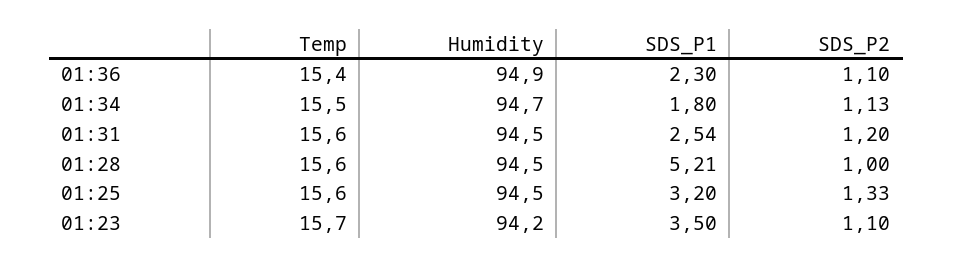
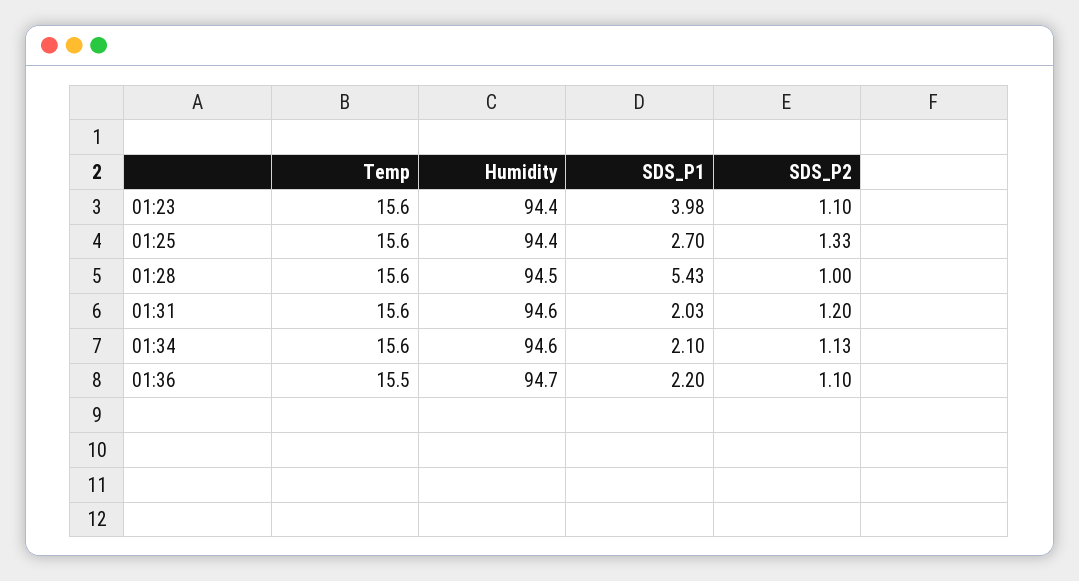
  {
    "Temp": {
-     "01:36": 15.4,
+     "01:36": 15.5,
-     "01:34": 15.5,
+     "01:34": 15.6,
      "01:31": 15.6,
      "01:28": 15.6,
      "01:25": 15.6,
-     "01:23": 15.7
+     "01:23": 15.6
    },
    "Humidity": {
-     "01:36": 94.9,
+     "01:36": 94.7,
-     "01:34": 94.7,
+     "01:34": 94.6,
-     "01:31": 94.5,
+     "01:31": 94.6,
      "01:28": 94.5,
-     "01:25": 94.5,
+     "01:25": 94.4,
-     "01:23": 94.2
+     "01:23": 94.4
    },
    "SDS_P1": {
-     "01:36": 2.3,
+     "01:36": 2.2,
-     "01:34": 1.8,
+     "01:34": 2.1,
-     "01:31": 2.54,
+     "01:31": 2.03,
-     "01:28": 5.21,
+     "01:28": 5.43,
-     "01:25": 3.2,
+     "01:25": 2.7,
-     "01:23": 3.5
+     "01:23": 3.98
    },
    "SDS_P2": {
      "01:36": 1.1,
      "01:34": 1.13,
      "01:31": 1.2,
      "01:28": 1,
      "01:25": 1.33,
      "01:23": 1.1
    }
  }

